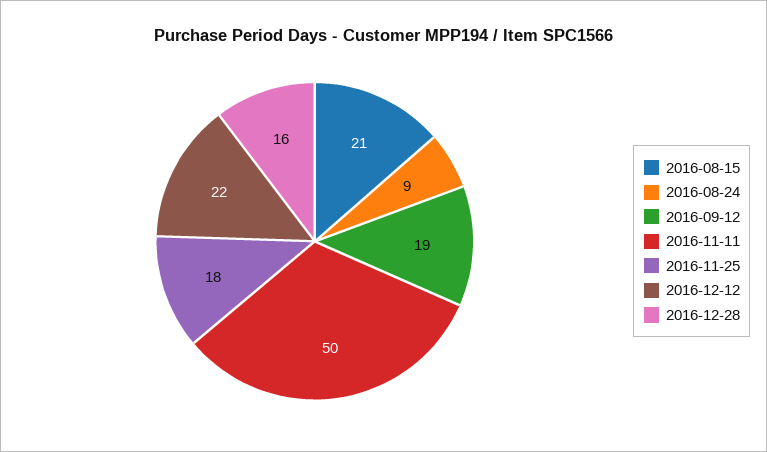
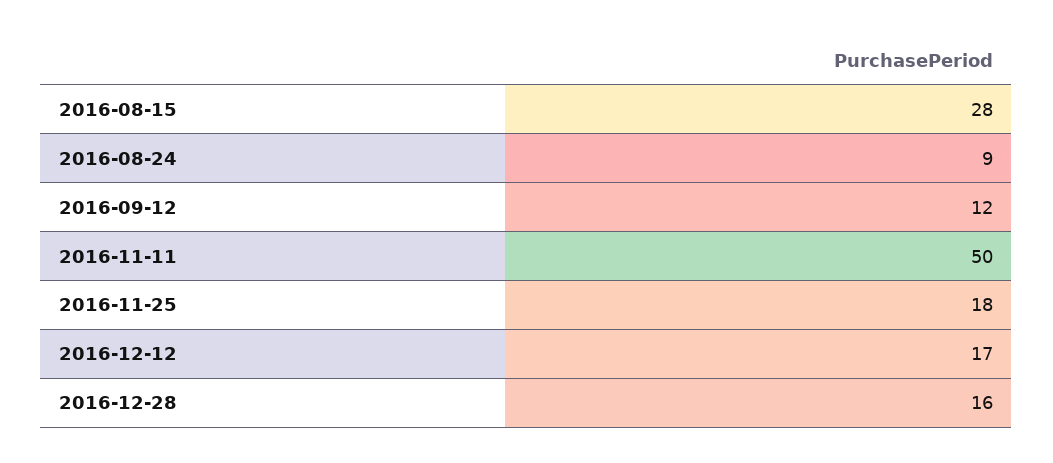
  {
-   "2016-08-15": 21,
+   "2016-08-15": 28,
    "2016-08-24": 9,
-   "2016-09-12": 19,
+   "2016-09-12": 12,
    "2016-11-11": 50,
    "2016-11-25": 18,
-   "2016-12-12": 22,
+   "2016-12-12": 17,
    "2016-12-28": 16
  }

